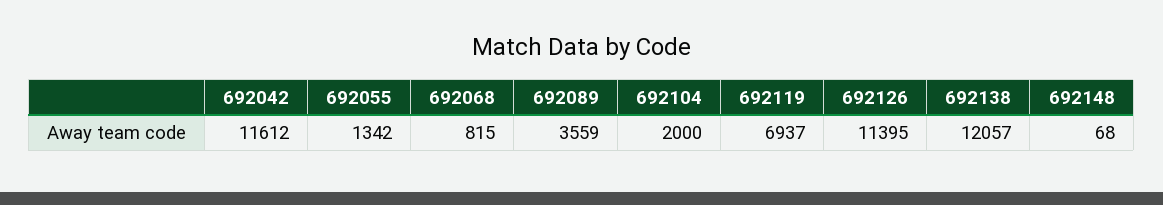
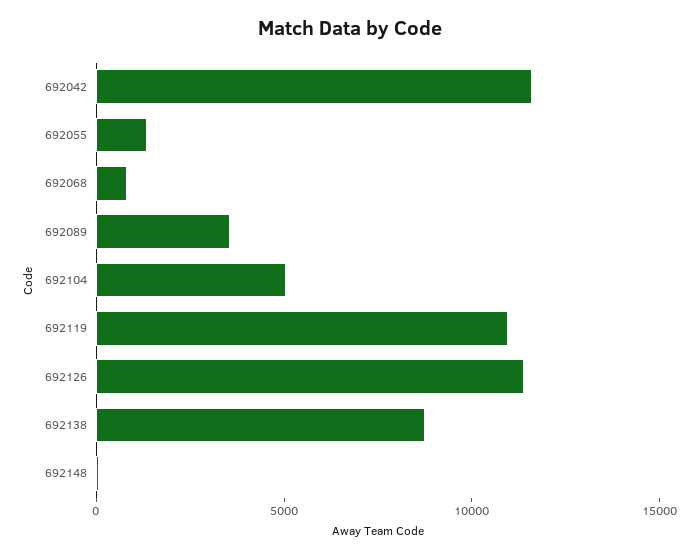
  {
    "692042": 11612,
    "692055": 1342,
    "692068": 815,
    "692089": 3559,
-   "692104": 2000,
+   "692104": 5000,
-   "692119": 6937,
+   "692119": 11000,
    "692126": 11395,
-   "692138": 12057,
+   "692138": 9000,
    "692148": 68
  }

